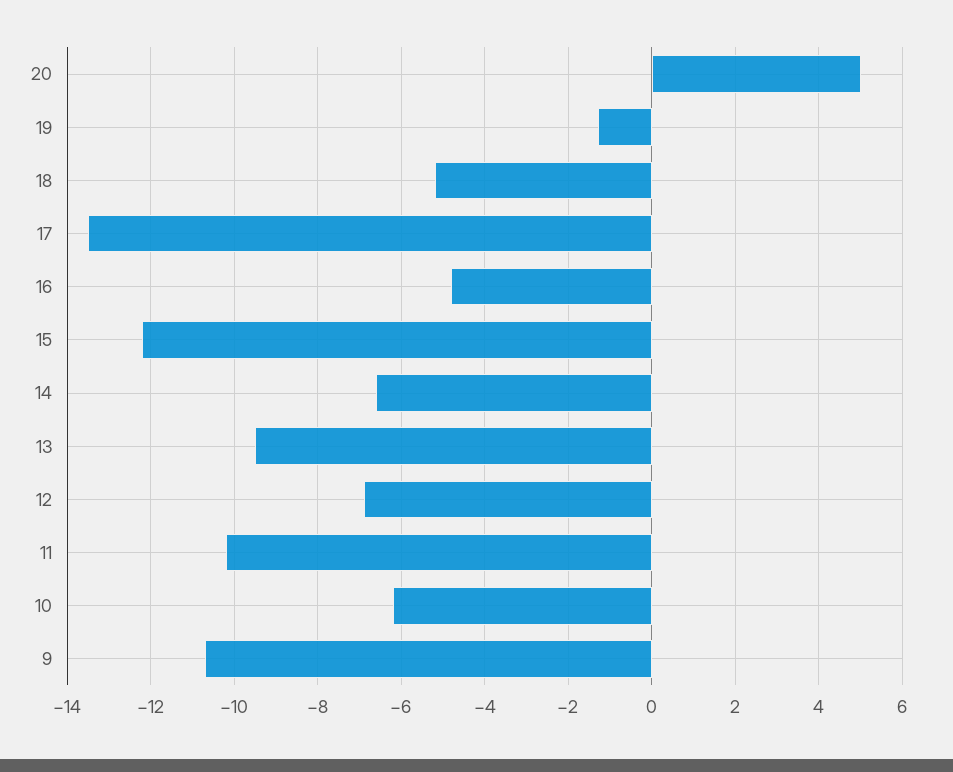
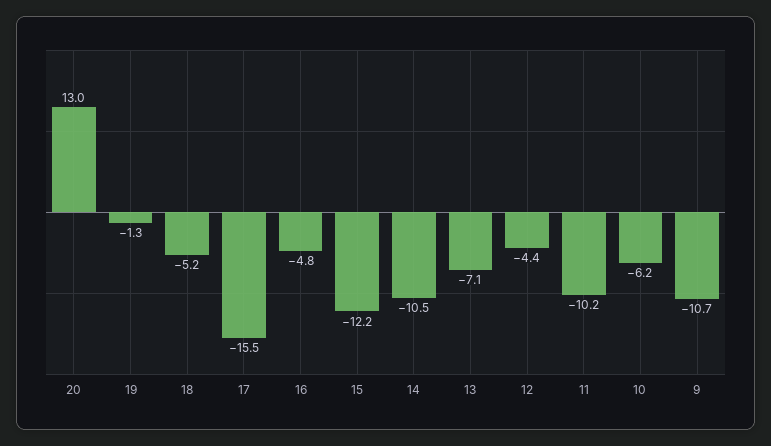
  {
-   "20": 5,
+   "20": 13,
    "19": -1.3,
    "18": -5.2,
-   "17": -13.5,
+   "17": -15.5,
    "16": -4.8,
    "15": -12.2,
-   "14": -6.5,
+   "14": -10.5,
-   "13": -9.5,
+   "13": -7.1,
-   "12": -7,
+   "12": -4.4,
    "11": -10.2,
    "10": -6.2,
    "9": -10.7
  }

